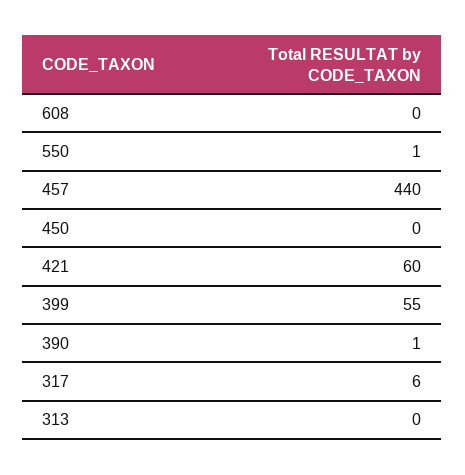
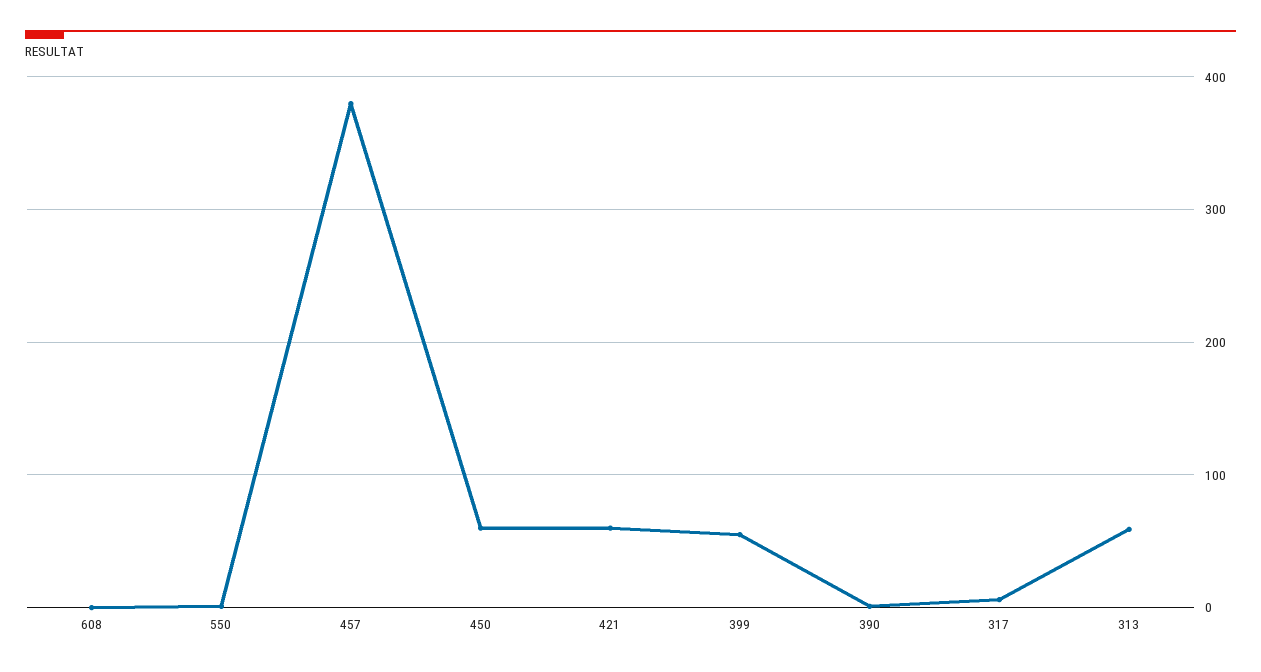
  {
    "608": 0,
    "550": 1,
-   "457": 440,
+   "457": 380,
-   "450": 0,
+   "450": 60,
    "421": 60,
    "399": 55,
    "390": 1,
    "317": 6,
-   "313": 0
+   "313": 60
  }

